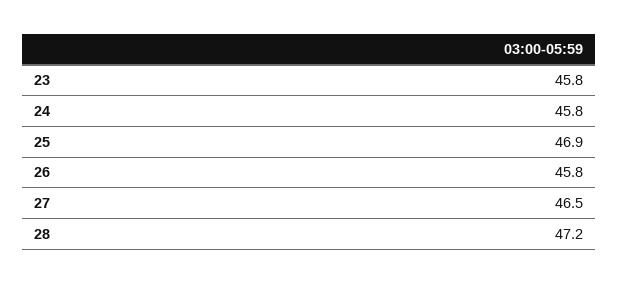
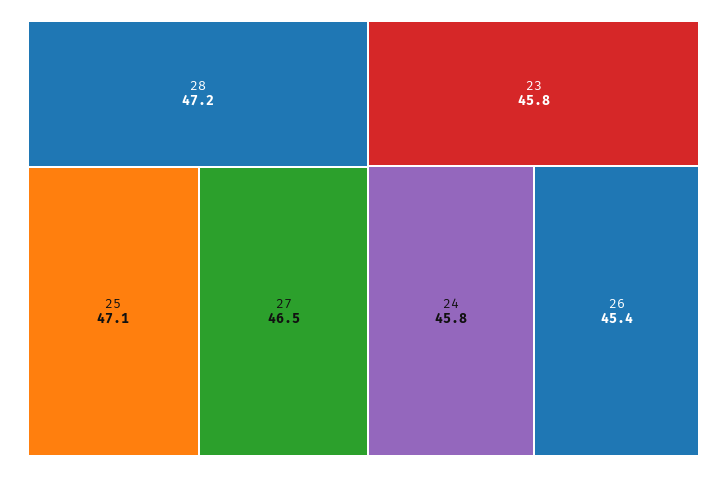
  {
    "23": 45.8,
    "24": 45.8,
-   "25": 46.9,
+   "25": 47.1,
-   "26": 45.8,
+   "26": 45.4,
    "27": 46.5,
    "28": 47.2
  }

